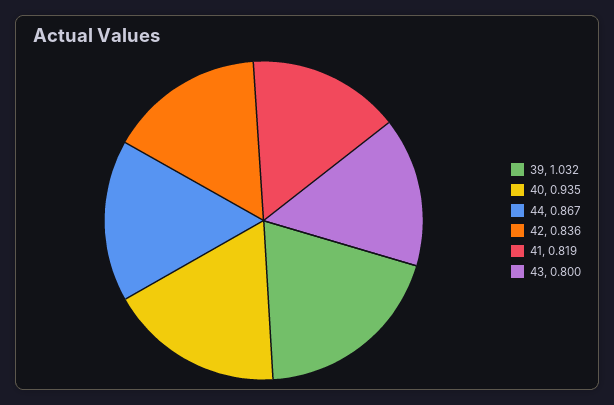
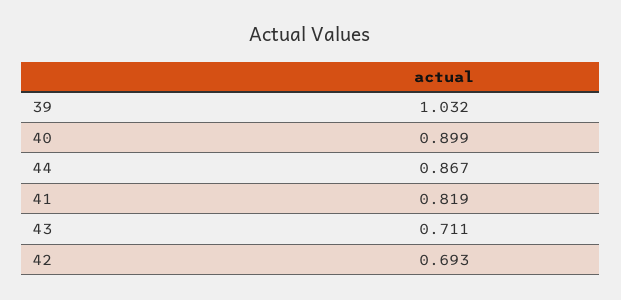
  {
    "39": 1.032,
-   "40": 0.935,
+   "40": 0.899,
    "44": 0.867,
-   "42": 0.836,
+   "42": 0.693,
    "41": 0.819,
-   "43": 0.8
+   "43": 0.711
  }

